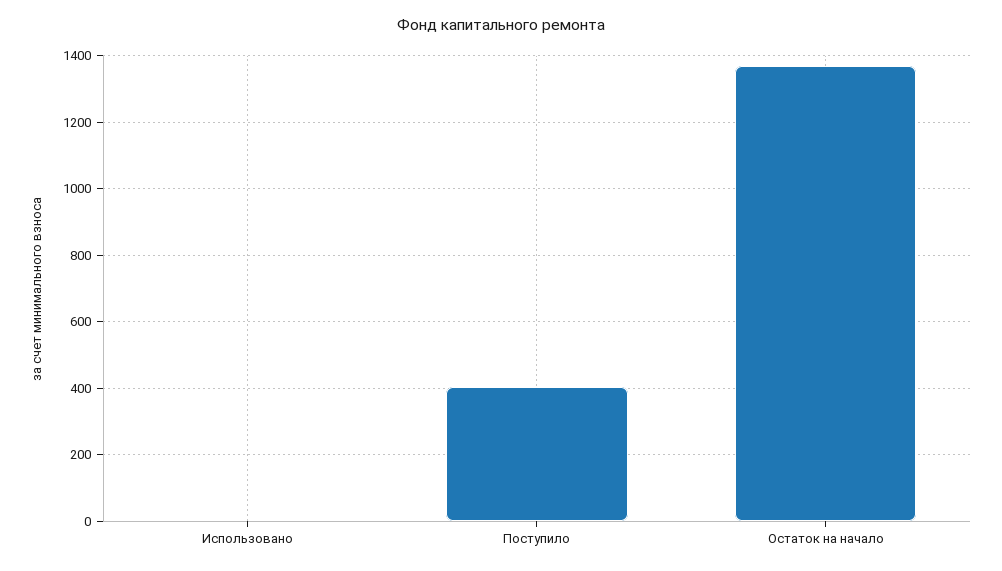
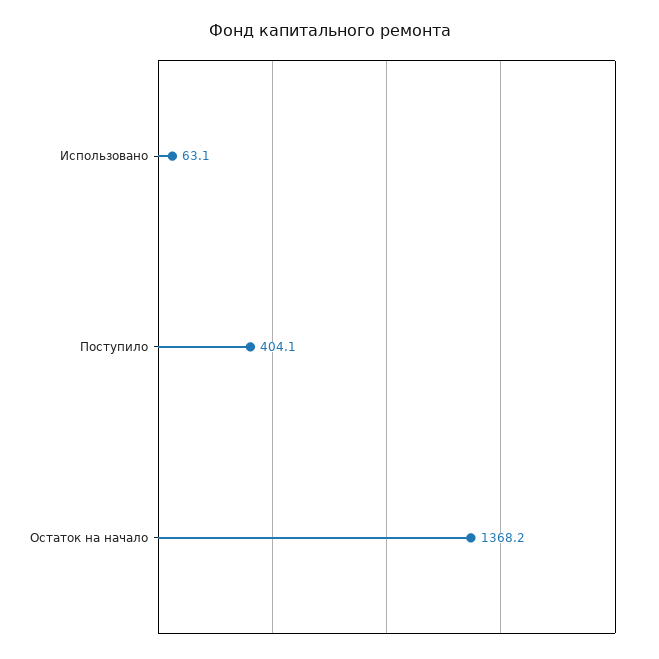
  {
-   "Использовано": 0,
+   "Использовано": 63.1,
    "Поступило": 404.1,
    "Остаток на начало": 1368.2
  }

